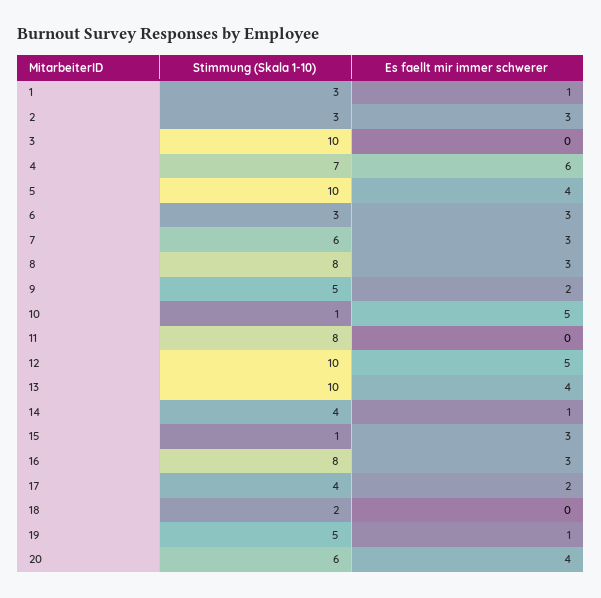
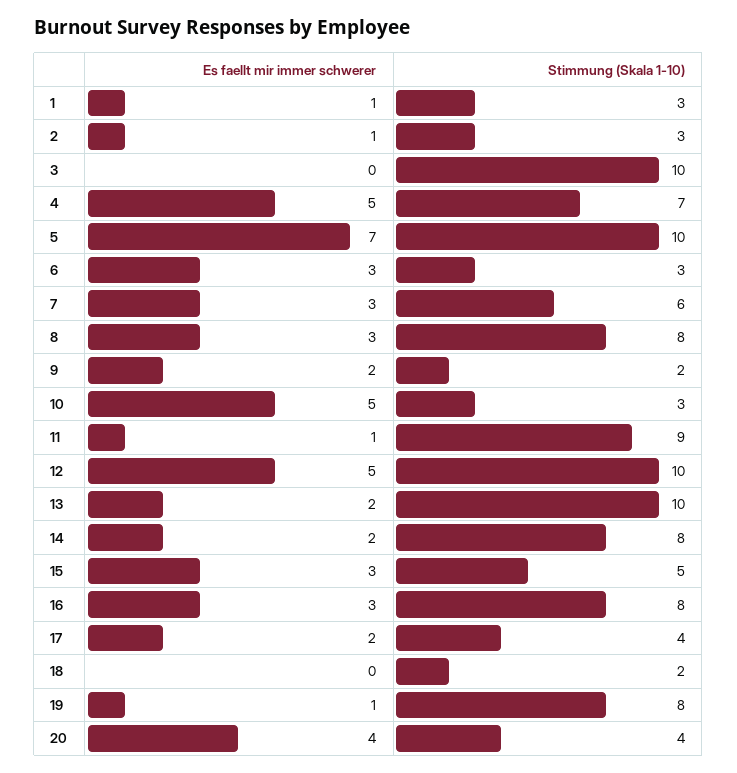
  {
    "Stimmung (Skala 1-10)": {
      "1": 3,
      "2": 3,
      "3": 10,
      "4": 7,
      "5": 10,
      "6": 3,
      "7": 6,
      "8": 8,
-     "9": 5,
+     "9": 2,
-     "10": 1,
+     "10": 3,
-     "11": 8,
+     "11": 9,
      "12": 10,
      "13": 10,
-     "14": 4,
+     "14": 8,
-     "15": 1,
+     "15": 5,
      "16": 8,
      "17": 4,
      "18": 2,
-     "19": 5,
+     "19": 8,
-     "20": 6
+     "20": 4
    },
    "Es faellt mir immer schwerer": {
      "1": 1,
-     "2": 3,
+     "2": 1,
      "3": 0,
-     "4": 6,
+     "4": 5,
-     "5": 4,
+     "5": 7,
      "6": 3,
      "7": 3,
      "8": 3,
      "9": 2,
      "10": 5,
-     "11": 0,
+     "11": 1,
      "12": 5,
-     "13": 4,
+     "13": 2,
-     "14": 1,
+     "14": 2,
      "15": 3,
      "16": 3,
      "17": 2,
      "18": 0,
      "19": 1,
      "20": 4
    }
  }

